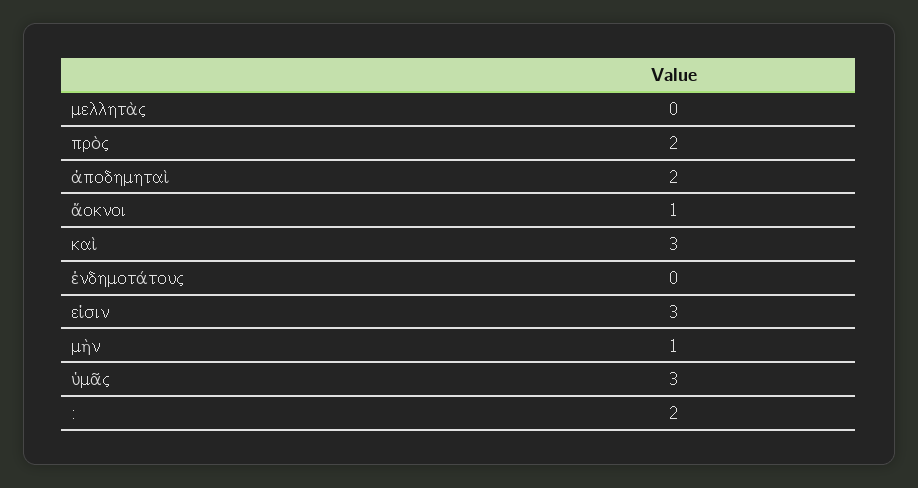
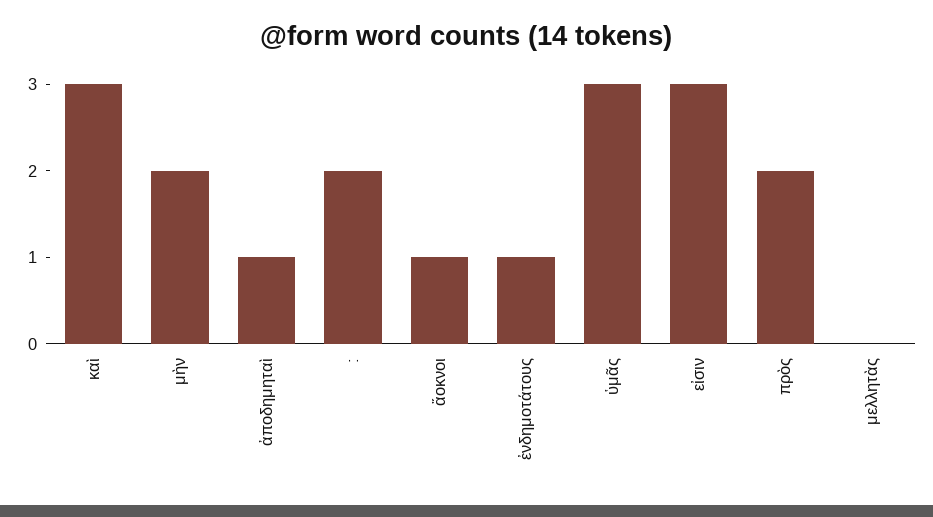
  {
    "μελλητὰς": 0,
    "πρὸς": 2,
-   "ἀποδημηταὶ": 2,
+   "ἀποδημηταὶ": 1,
    "ἄοκνοι": 1,
    "καὶ": 3,
-   "ἐνδημοτάτους": 0,
+   "ἐνδημοτάτους": 1,
    "εἰσιν": 3,
-   "μὴν": 1,
+   "μὴν": 2,
    "ὑμᾶς": 3,
    ":": 2
  }

